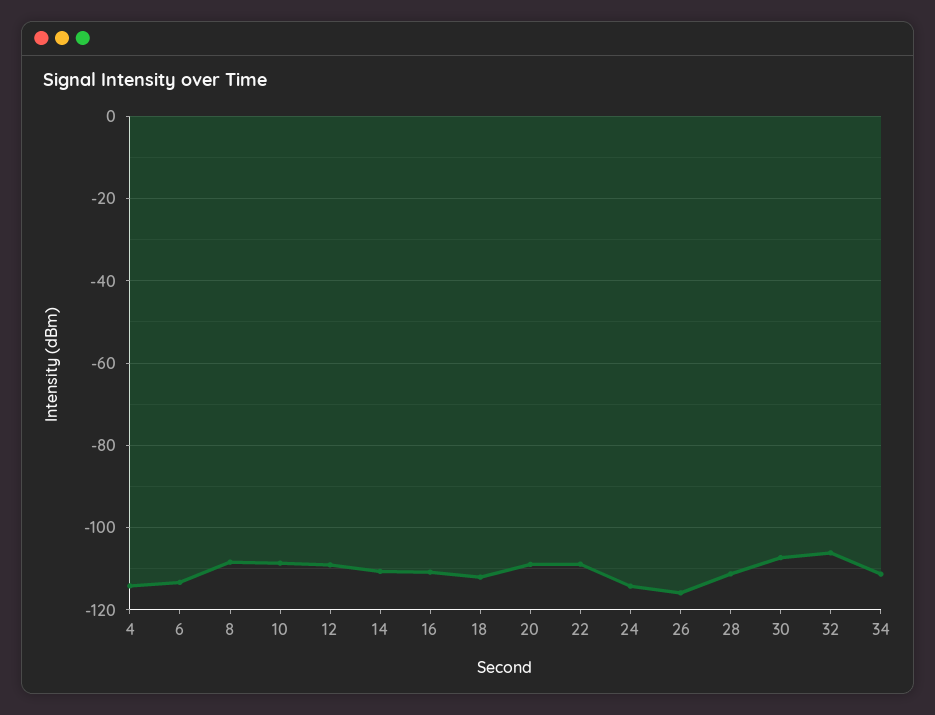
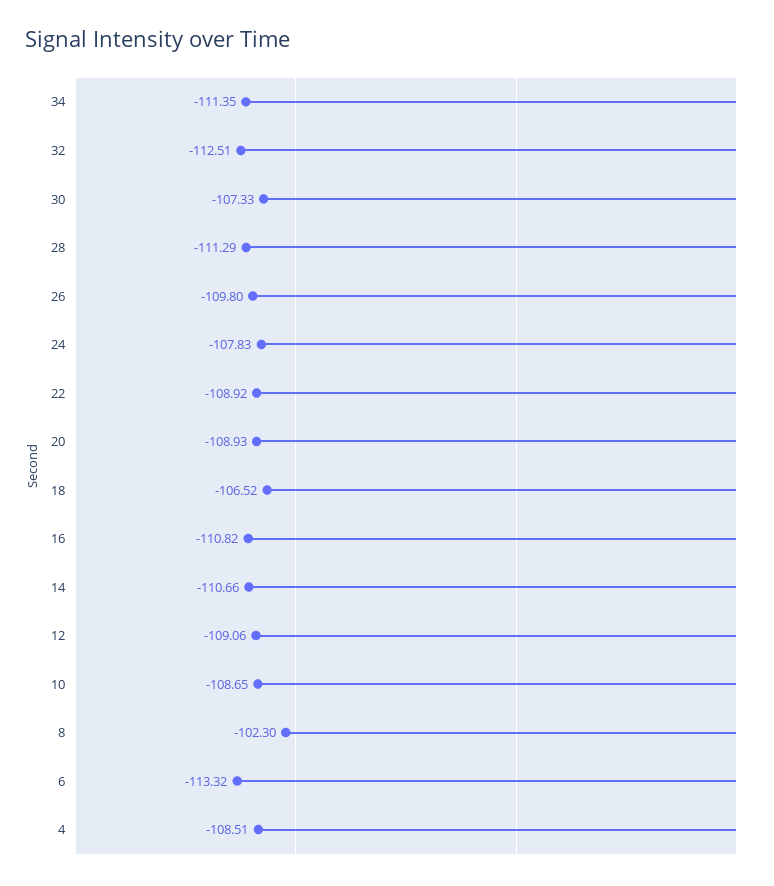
  {
-   "4": -114,
+   "4": -108.51,
    "6": -113.32,
-   "8": -108,
+   "8": -102.3,
    "10": -108.65,
    "12": -109.06,
    "14": -110.66,
    "16": -110.82,
-   "18": -112,
+   "18": -106.52,
    "20": -108.93,
    "22": -108.92,
-   "24": -114,
+   "24": -107.83,
-   "26": -116,
+   "26": -109.8,
    "28": -111.29,
    "30": -107.33,
-   "32": -106,
+   "32": -112.51,
    "34": -111.35
  }

